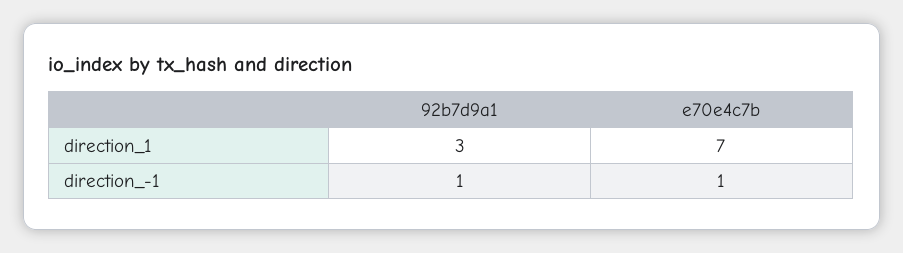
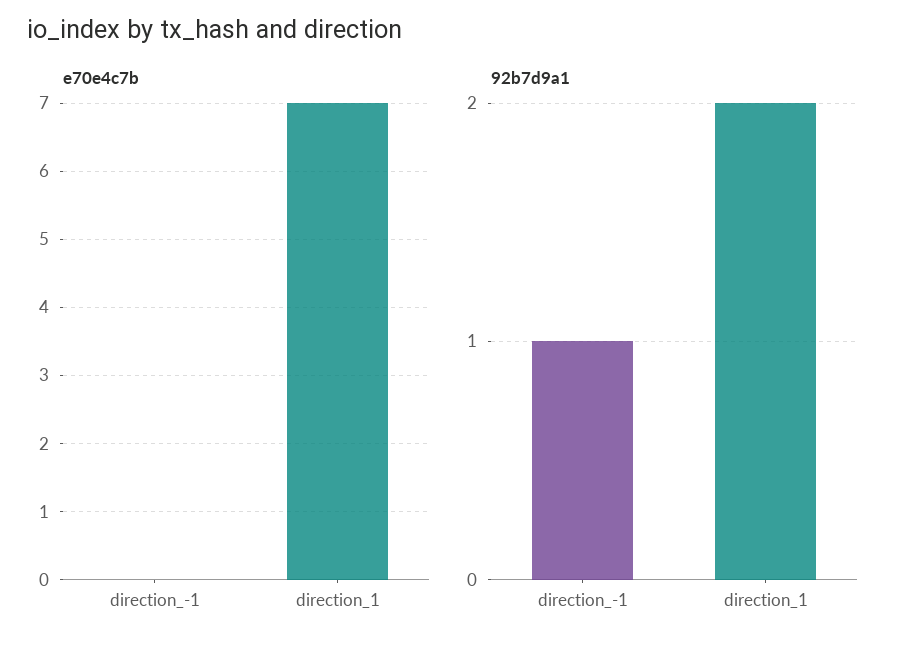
  {
    "92b7d9a1": {
-     "direction_1": 3,
+     "direction_1": 2,
      "direction_-1": 1
    },
    "e70e4c7b": {
      "direction_1": 7,
-     "direction_-1": 1
+     "direction_-1": 0
    }
  }

